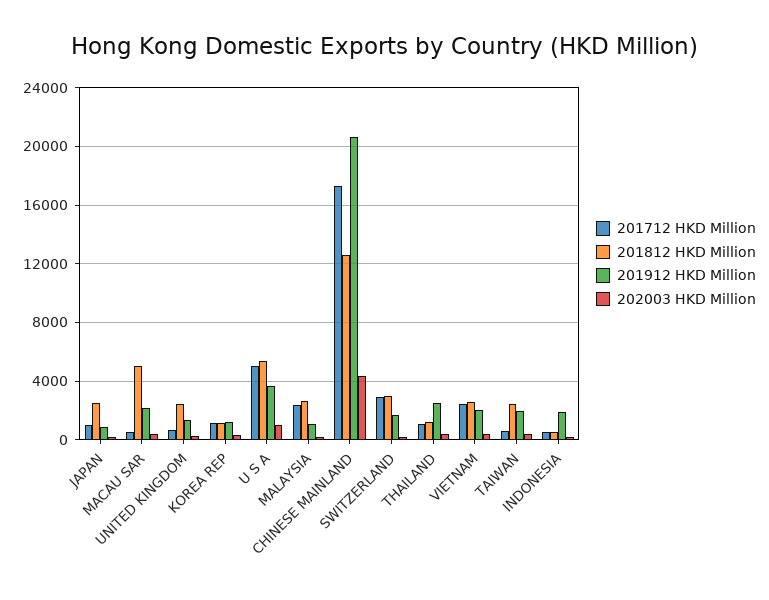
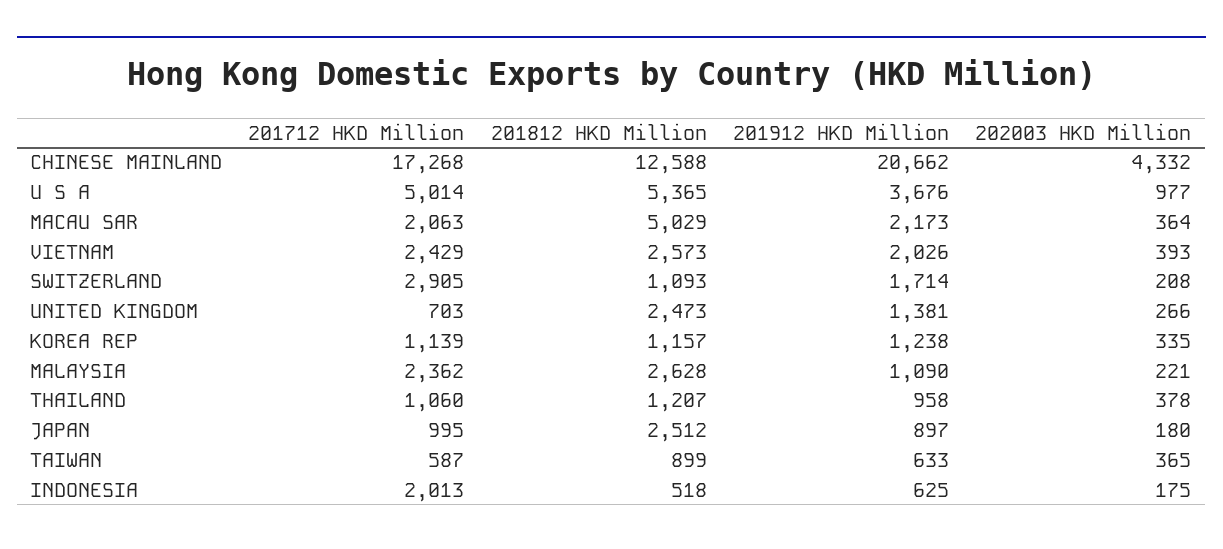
  {
    "201712 HKD Million": {
      "JAPAN": 995,
-     "MACAU SAR": 500,
+     "MACAU SAR": 2063,
      "UNITED KINGDOM": 703,
      "KOREA REP": 1139,
      "U S A": 5014,
      "MALAYSIA": 2362,
      "CHINESE MAINLAND": 17268,
      "SWITZERLAND": 2905,
      "THAILAND": 1060,
      "VIETNAM": 2429,
      "TAIWAN": 587,
-     "INDONESIA": 500
+     "INDONESIA": 2013
    },
    "201812 HKD Million": {
      "JAPAN": 2512,
      "MACAU SAR": 5029,
      "UNITED KINGDOM": 2473,
      "KOREA REP": 1157,
      "U S A": 5365,
      "MALAYSIA": 2628,
      "CHINESE MAINLAND": 12588,
-     "SWITZERLAND": 3000,
+     "SWITZERLAND": 1093,
      "THAILAND": 1207,
      "VIETNAM": 2573,
-     "TAIWAN": 2500,
+     "TAIWAN": 899,
      "INDONESIA": 518
    },
    "201912 HKD Million": {
      "JAPAN": 897,
      "MACAU SAR": 2173,
      "UNITED KINGDOM": 1381,
      "KOREA REP": 1238,
      "U S A": 3676,
      "MALAYSIA": 1090,
      "CHINESE MAINLAND": 20662,
      "SWITZERLAND": 1714,
-     "THAILAND": 2500,
+     "THAILAND": 958,
      "VIETNAM": 2026,
-     "TAIWAN": 2000,
+     "TAIWAN": 633,
-     "INDONESIA": 2000
+     "INDONESIA": 625
    },
    "202003 HKD Million": {
      "JAPAN": 180,
      "MACAU SAR": 364,
      "UNITED KINGDOM": 266,
      "KOREA REP": 335,
      "U S A": 977,
      "MALAYSIA": 221,
      "CHINESE MAINLAND": 4332,
      "SWITZERLAND": 208,
      "THAILAND": 378,
      "VIETNAM": 393,
      "TAIWAN": 365,
      "INDONESIA": 175
    }
  }

